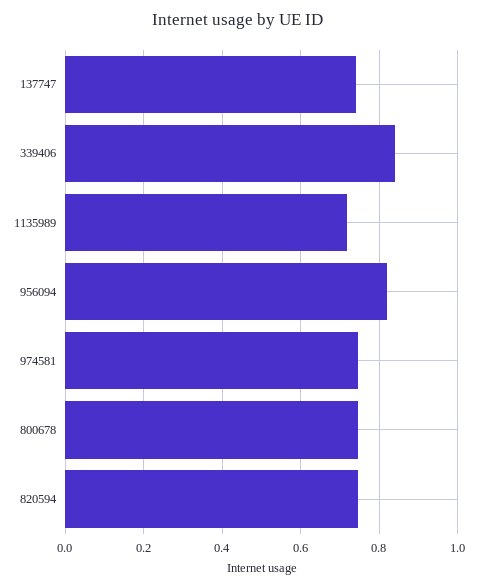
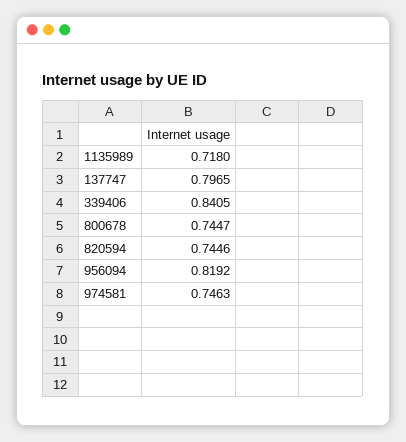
  {
-   "137747": 0.74,
+   "137747": 0.7965,
    "339406": 0.8405,
    "1135989": 0.718,
    "956094": 0.8192,
    "974581": 0.7463,
    "800678": 0.7447,
    "820594": 0.7446
  }

